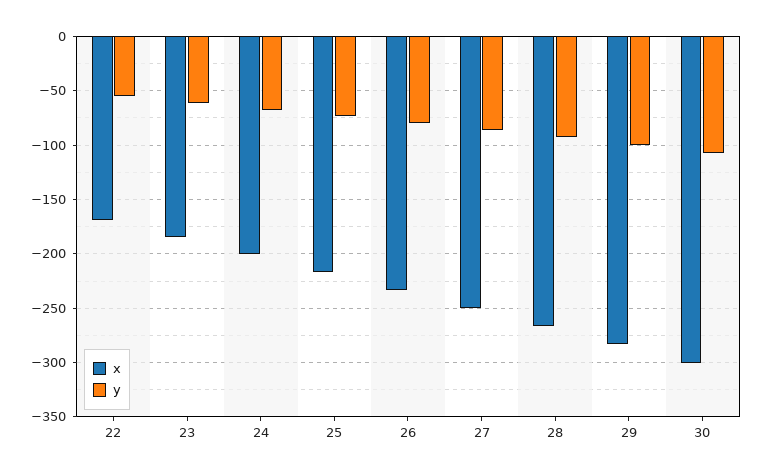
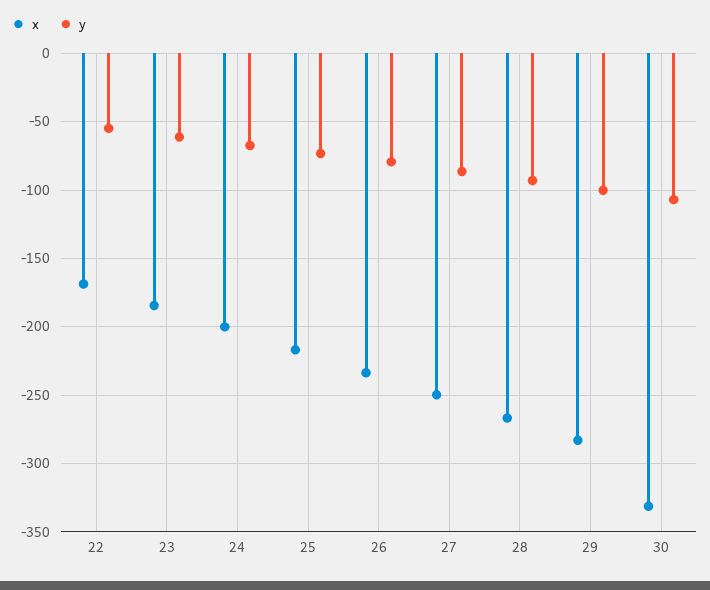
  {
    "x": {
      "22": -170,
      "23": -185,
      "24": -200,
      "25": -215,
      "26": -235,
      "27": -250,
      "28": -265,
      "29": -285,
-     "30": -300
+     "30": -330
    },
    "y": {
      "22": -55,
      "23": -60,
      "24": -65,
      "25": -75,
      "26": -80,
      "27": -85,
      "28": -95,
      "29": -100,
      "30": -105
    }
  }

